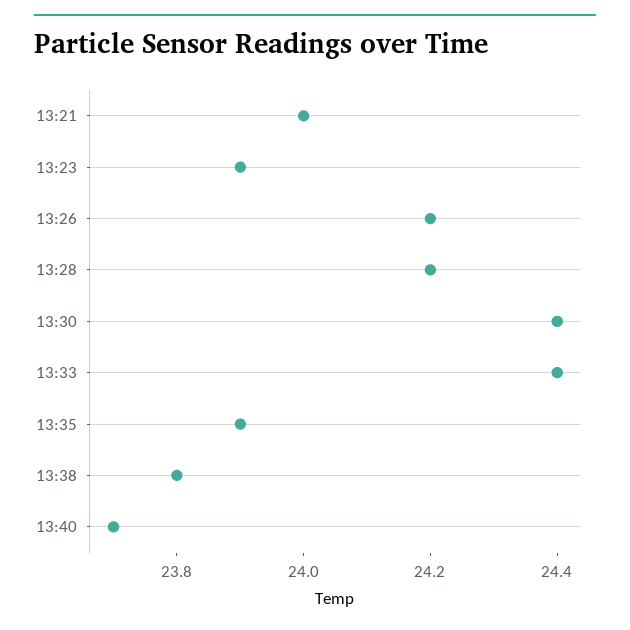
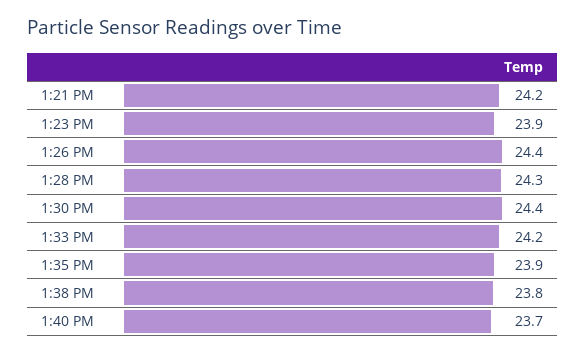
  {
-   "13:21": 24,
+   "13:21": 24.2,
    "13:23": 23.9,
-   "13:26": 24.2,
+   "13:26": 24.4,
-   "13:28": 24.2,
+   "13:28": 24.3,
    "13:30": 24.4,
-   "13:33": 24.4,
+   "13:33": 24.2,
    "13:35": 23.9,
    "13:38": 23.8,
    "13:40": 23.7
  }

